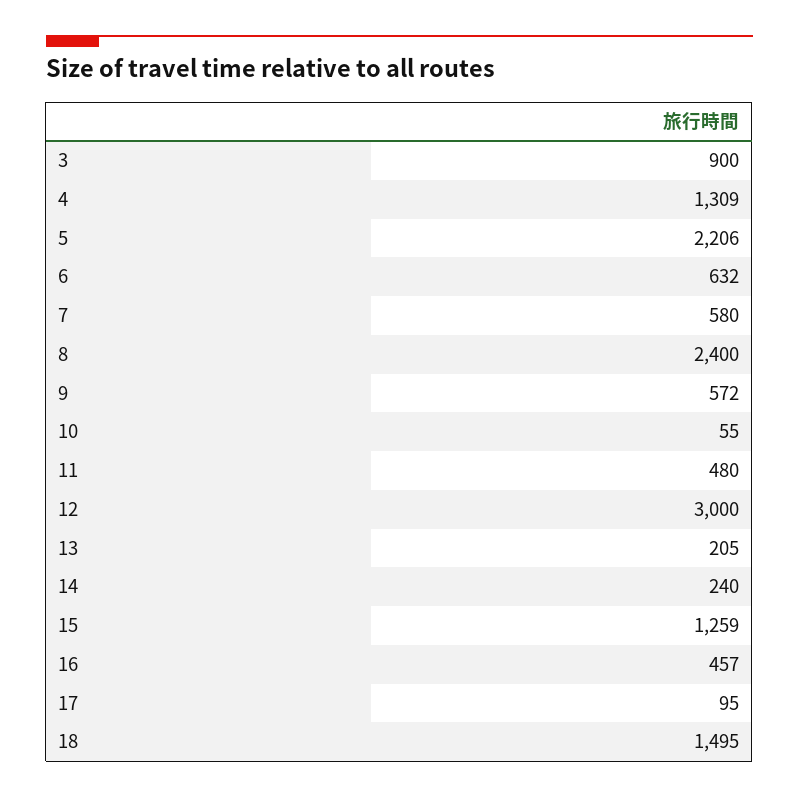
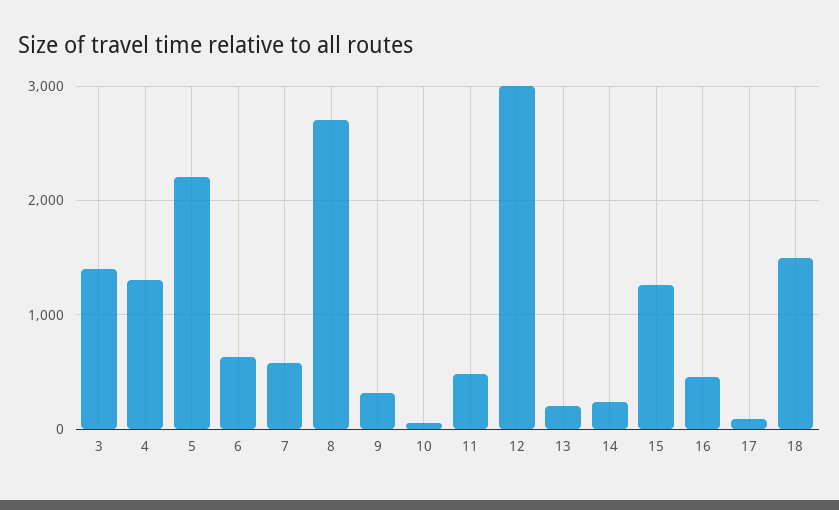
  {
-   "3": 900,
+   "3": 1400,
    "4": 1309,
    "5": 2206,
    "6": 632,
    "7": 580,
-   "8": 2400,
+   "8": 2700,
-   "9": 572,
+   "9": 300,
    "10": 55,
    "11": 480,
    "12": 3000,
    "13": 205,
    "14": 240,
    "15": 1259,
    "16": 457,
    "17": 95,
    "18": 1495
  }

